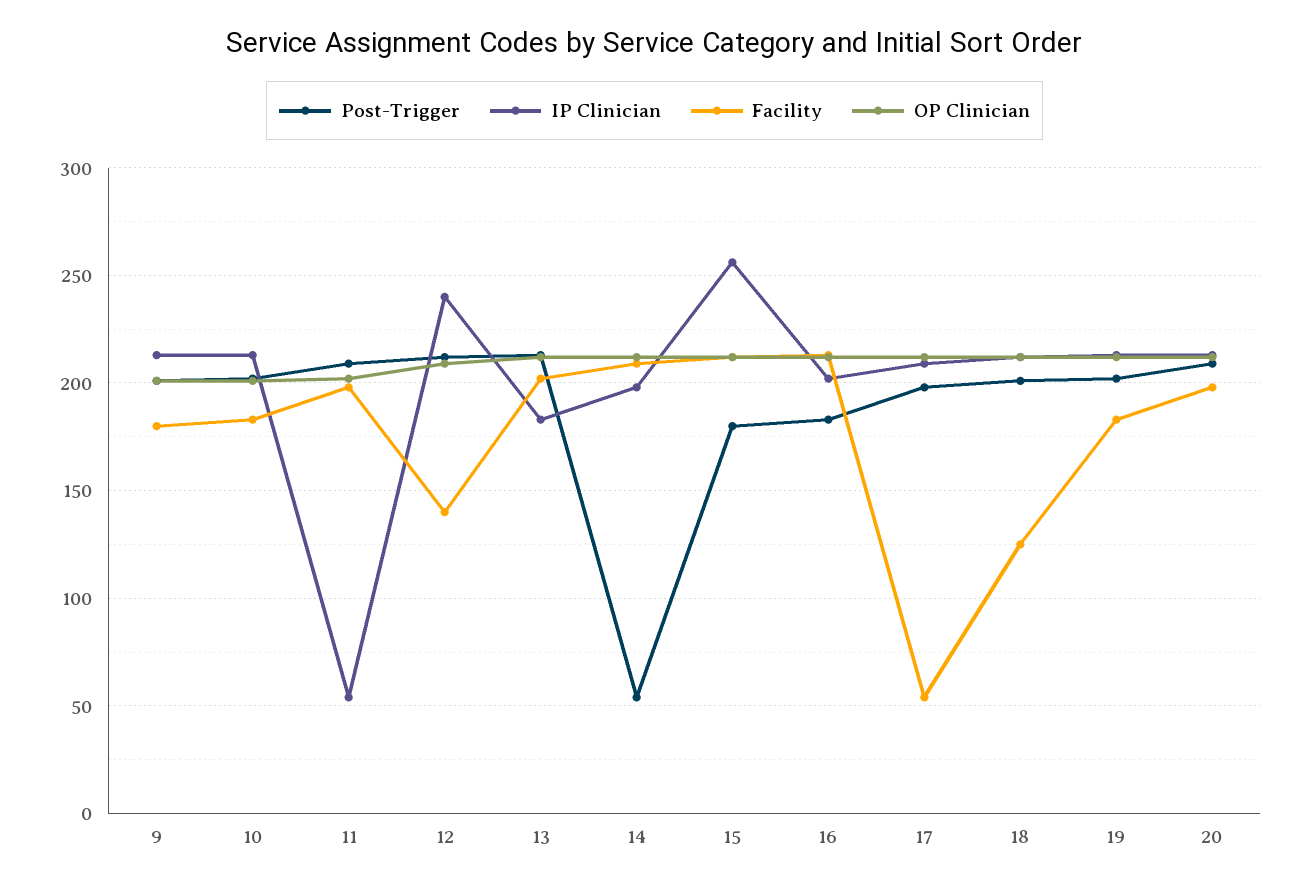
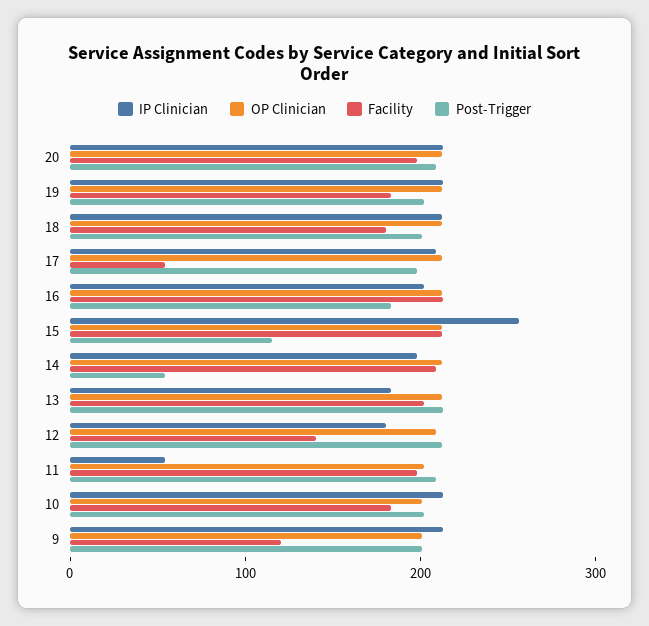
  {
    "Post-Trigger": {
      "9": 200,
      "10": 200,
      "11": 210,
      "12": 210,
      "13": 215,
      "14": 55,
-     "15": 180,
+     "15": 120,
      "16": 185,
      "17": 200,
      "18": 200,
      "19": 200,
      "20": 210
    },
    "IP Clinician": {
      "9": 215,
      "10": 215,
      "11": 55,
-     "12": 240,
+     "12": 180,
      "13": 185,
      "14": 200,
      "15": 255,
      "16": 200,
      "17": 210,
      "18": 210,
      "19": 215,
      "20": 215
    },
    "Facility": {
-     "9": 180,
+     "9": 120,
      "10": 185,
      "11": 200,
      "12": 140,
      "13": 200,
      "14": 210,
      "15": 210,
      "16": 215,
      "17": 55,
-     "18": 125,
+     "18": 180,
      "19": 185,
      "20": 200
    },
    "OP Clinician": {
      "9": 200,
      "10": 200,
      "11": 200,
      "12": 210,
      "13": 210,
      "14": 210,
      "15": 210,
      "16": 210,
      "17": 210,
      "18": 210,
      "19": 210,
      "20": 210
    }
  }

